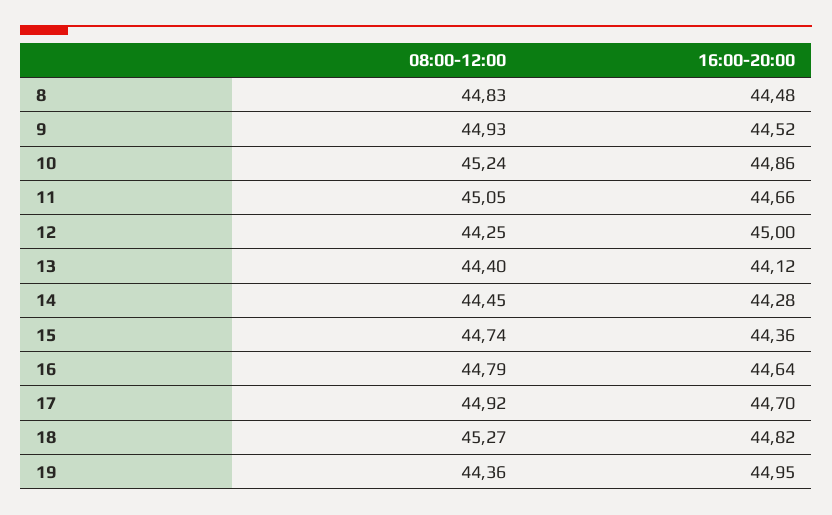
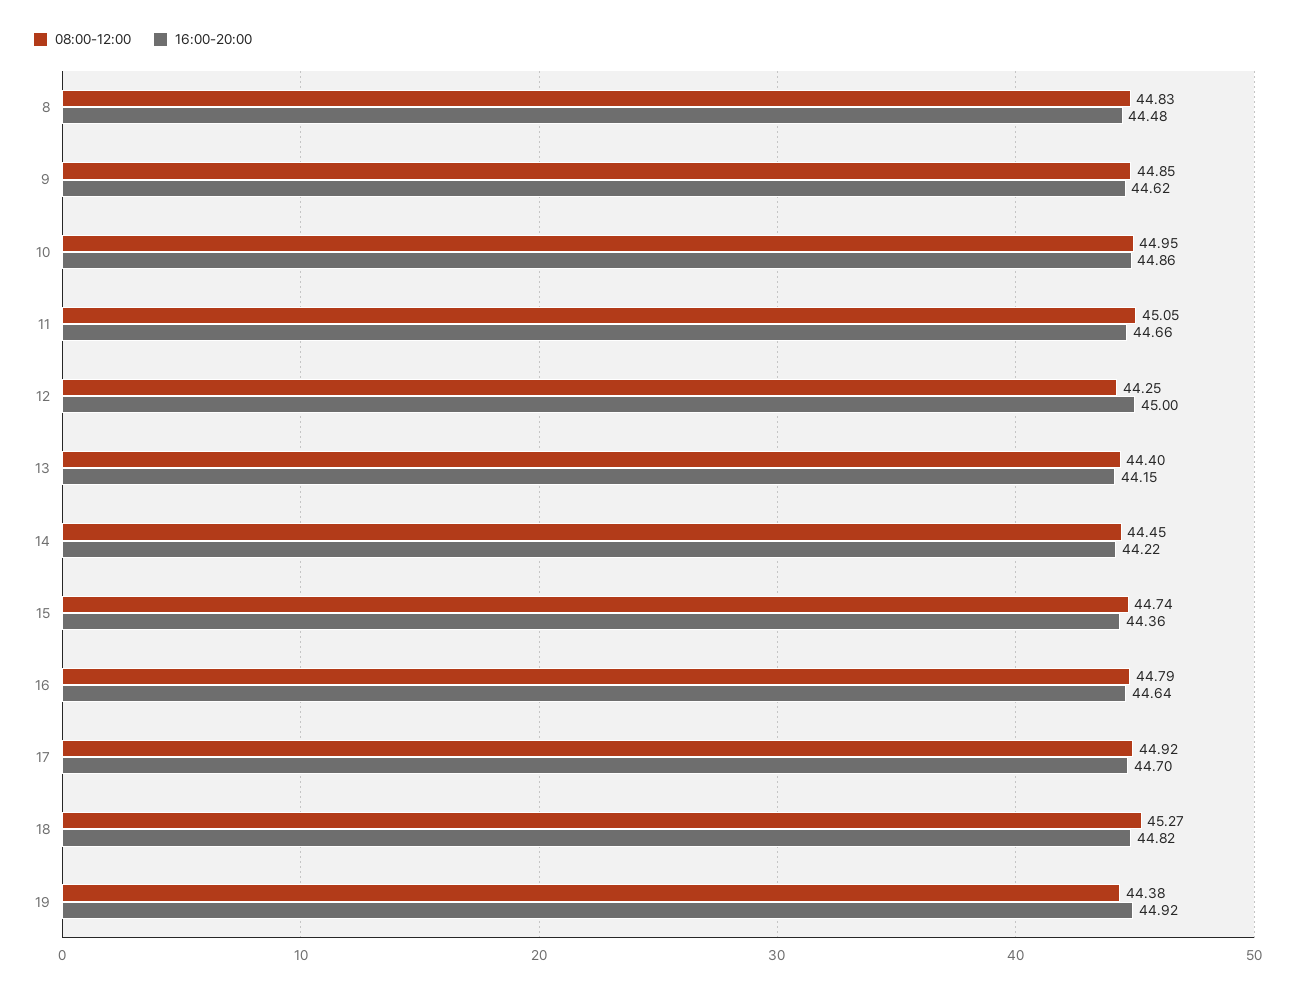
  {
    "08:00-12:00": {
      "8": 44.83,
-     "9": 44.93,
+     "9": 44.85,
-     "10": 45.24,
+     "10": 44.95,
      "11": 45.05,
      "12": 44.25,
      "13": 44.4,
      "14": 44.45,
      "15": 44.74,
      "16": 44.79,
      "17": 44.92,
      "18": 45.27,
-     "19": 44.36
+     "19": 44.38
    },
    "16:00-20:00": {
      "8": 44.48,
-     "9": 44.52,
+     "9": 44.62,
      "10": 44.86,
      "11": 44.66,
      "12": 45,
-     "13": 44.12,
+     "13": 44.15,
-     "14": 44.28,
+     "14": 44.22,
      "15": 44.36,
      "16": 44.64,
      "17": 44.7,
      "18": 44.82,
-     "19": 44.95
+     "19": 44.92
    }
  }

